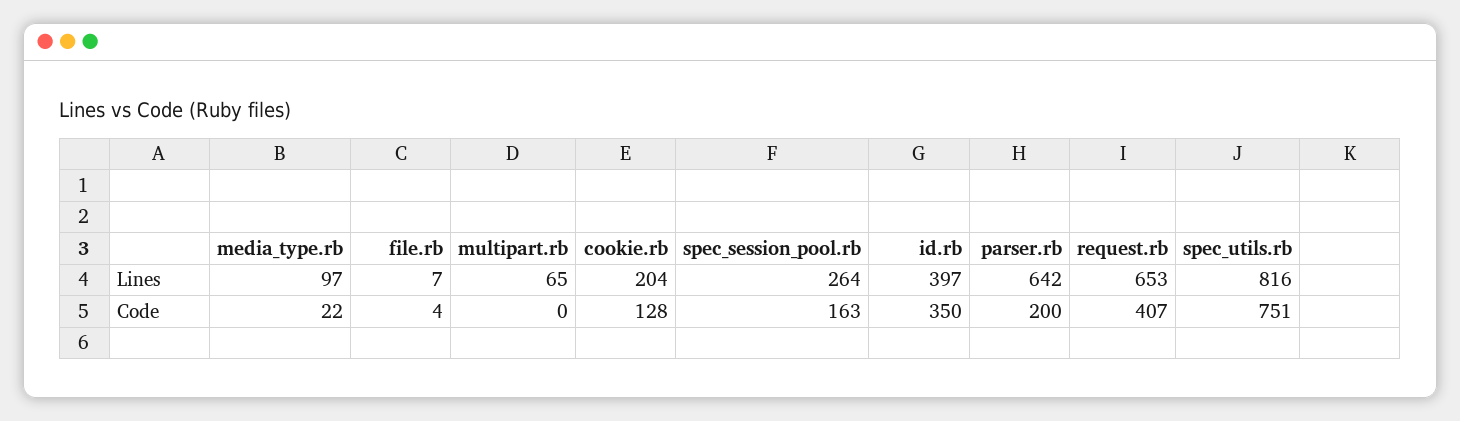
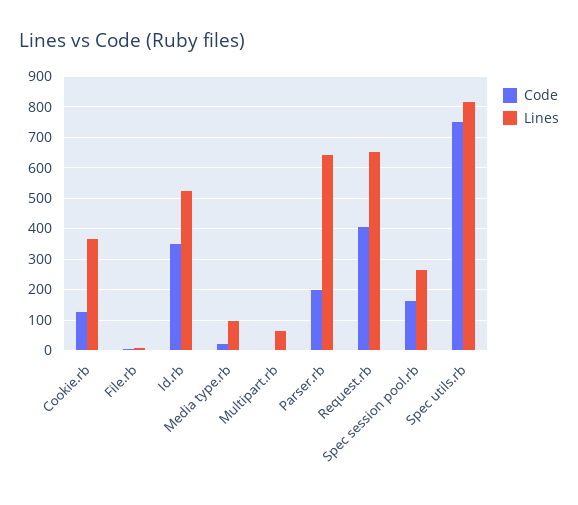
  {
    "Lines": {
      "media_type.rb": 97,
      "file.rb": 7,
      "multipart.rb": 65,
-     "cookie.rb": 204,
+     "cookie.rb": 360,
      "spec_session_pool.rb": 264,
-     "id.rb": 397,
+     "id.rb": 520,
      "parser.rb": 642,
      "request.rb": 653,
      "spec_utils.rb": 816
    },
    "Code": {
      "media_type.rb": 22,
      "file.rb": 4,
      "multipart.rb": 0,
      "cookie.rb": 128,
      "spec_session_pool.rb": 163,
      "id.rb": 350,
      "parser.rb": 200,
      "request.rb": 407,
      "spec_utils.rb": 751
    }
  }

